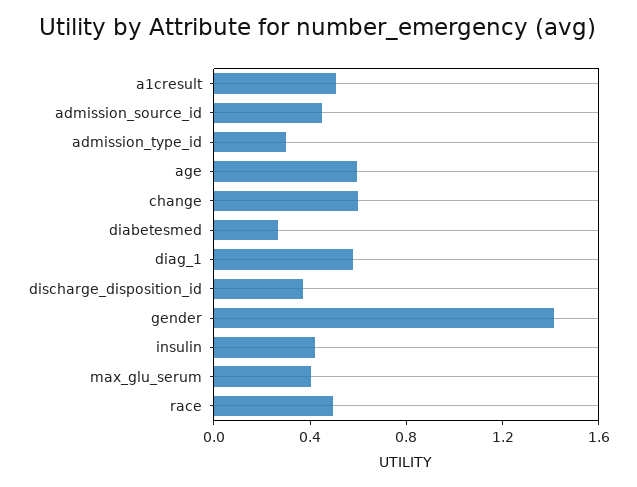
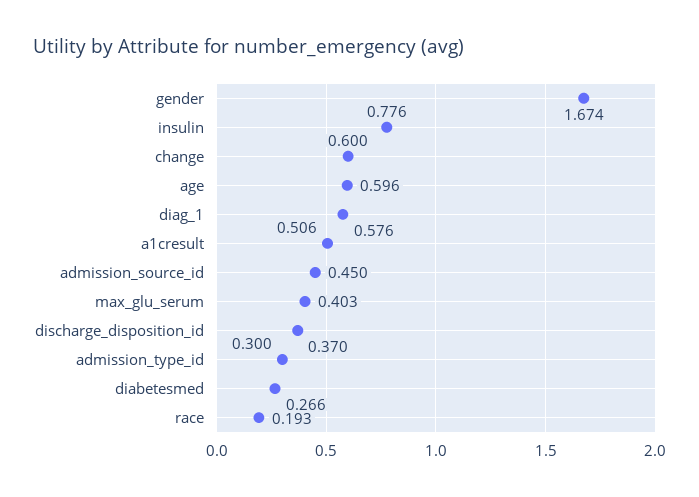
  {
    "a1cresult": 0.506,
    "admission_source_id": 0.45,
    "admission_type_id": 0.3,
    "age": 0.596,
    "change": 0.6,
    "diabetesmed": 0.266,
    "diag_1": 0.576,
    "discharge_disposition_id": 0.37,
-   "gender": 1.4,
+   "gender": 1.674,
-   "insulin": 0.4,
+   "insulin": 0.776,
    "max_glu_serum": 0.403,
-   "race": 0.5
+   "race": 0.193
  }

